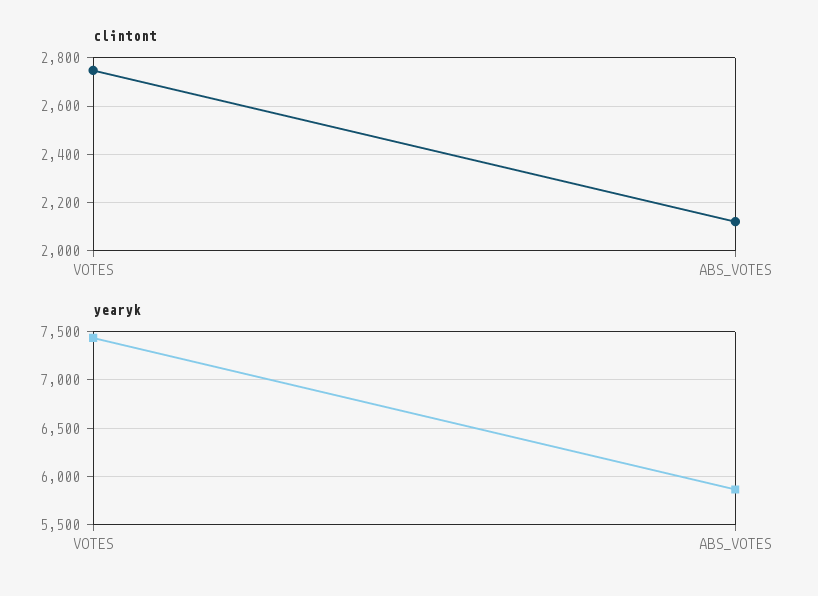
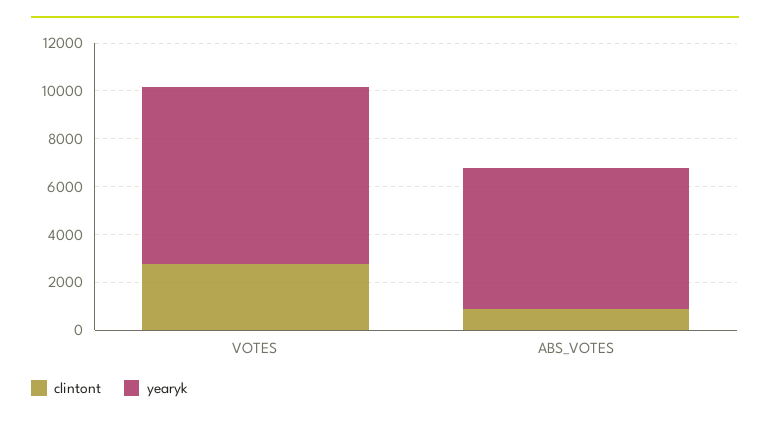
  {
    "clintont": {
      "VOTES": 2750,
-     "ABS_VOTES": 2125
+     "ABS_VOTES": 1000
    },
    "yearyk": {
      "VOTES": 7400,
      "ABS_VOTES": 5900
    }
  }

